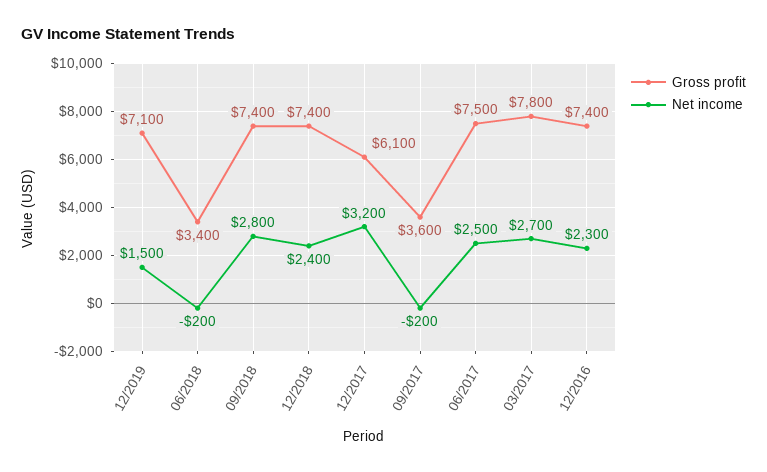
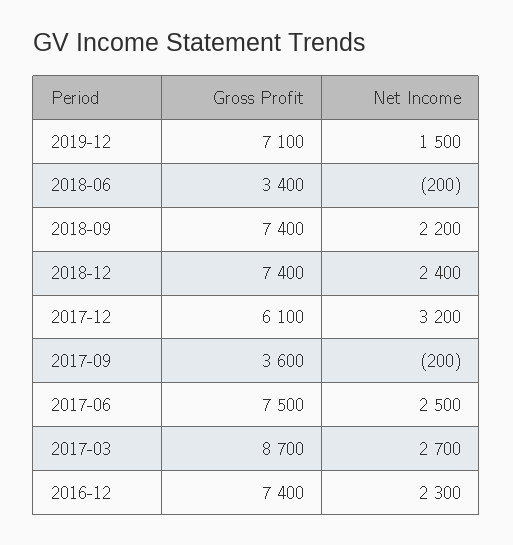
  {
    "Gross profit": {
      "12/2019": 7100,
      "06/2018": 3400,
      "09/2018": 7400,
      "12/2018": 7400,
      "12/2017": 6100,
      "09/2017": 3600,
      "06/2017": 7500,
-     "03/2017": 7800,
+     "03/2017": 8700,
      "12/2016": 7400
    },
    "Net income": {
      "12/2019": 1500,
      "06/2018": -200,
-     "09/2018": 2800,
+     "09/2018": 2200,
      "12/2018": 2400,
      "12/2017": 3200,
      "09/2017": -200,
      "06/2017": 2500,
      "03/2017": 2700,
      "12/2016": 2300
    }
  }

